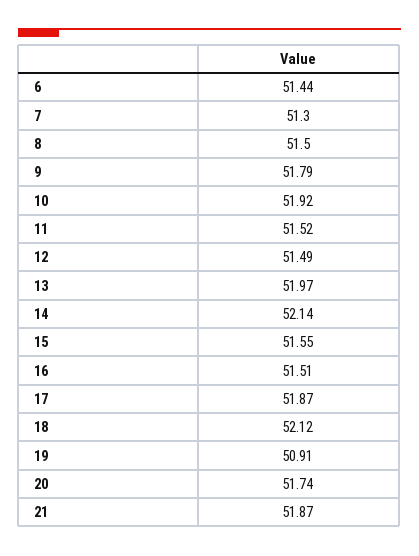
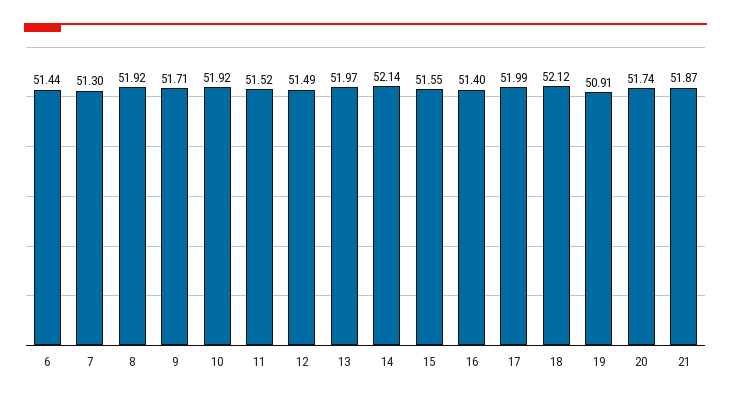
  {
    "6": 51.44,
    "7": 51.3,
-   "8": 51.5,
+   "8": 51.92,
-   "9": 51.79,
+   "9": 51.71,
    "10": 51.92,
    "11": 51.52,
    "12": 51.49,
    "13": 51.97,
    "14": 52.14,
    "15": 51.55,
-   "16": 51.51,
+   "16": 51.4,
-   "17": 51.87,
+   "17": 51.99,
    "18": 52.12,
    "19": 50.91,
    "20": 51.74,
    "21": 51.87
  }

